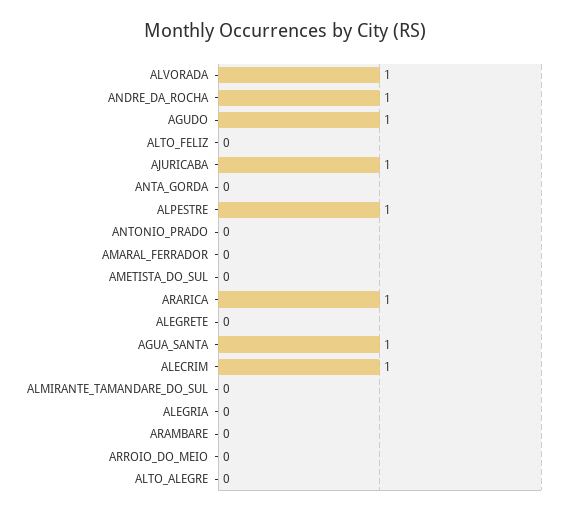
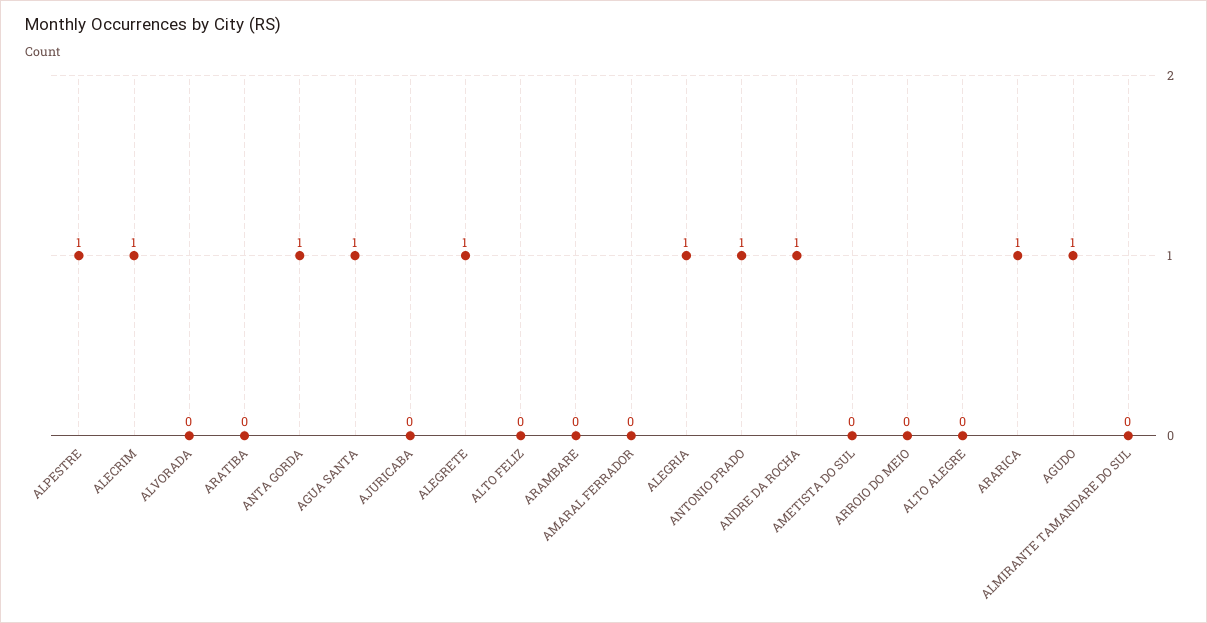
  {
-   "ALVORADA": 1,
+   "ALVORADA": 0,
    "ANDRE_DA_ROCHA": 1,
    "AGUDO": 1,
    "ALTO_FELIZ": 0,
-   "AJURICABA": 1,
+   "AJURICABA": 0,
-   "ANTA_GORDA": 0,
+   "ANTA_GORDA": 1,
    "ALPESTRE": 1,
-   "ANTONIO_PRADO": 0,
+   "ANTONIO_PRADO": 1,
    "AMARAL_FERRADOR": 0,
    "AMETISTA_DO_SUL": 0,
    "ARARICA": 1,
-   "ALEGRETE": 0,
+   "ALEGRETE": 1,
    "AGUA_SANTA": 1,
    "ALECRIM": 1,
    "ALMIRANTE_TAMANDARE_DO_SUL": 0,
-   "ALEGRIA": 0,
+   "ALEGRIA": 1,
    "ARAMBARE": 0,
    "ARROIO_DO_MEIO": 0,
-   "ALTO_ALEGRE": 0
+   "ALTO_ALEGRE": 0,
+   "ARATIBA": 0
  }

